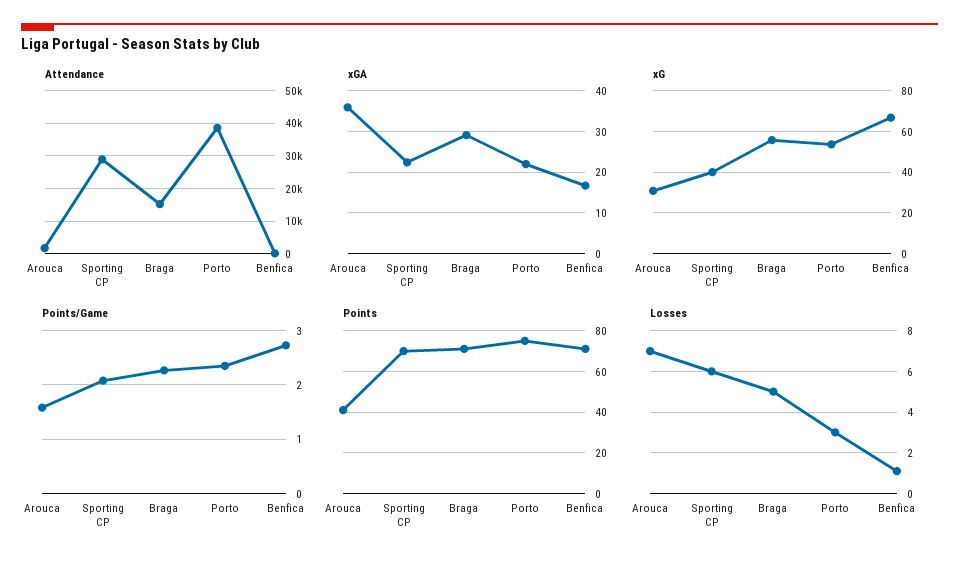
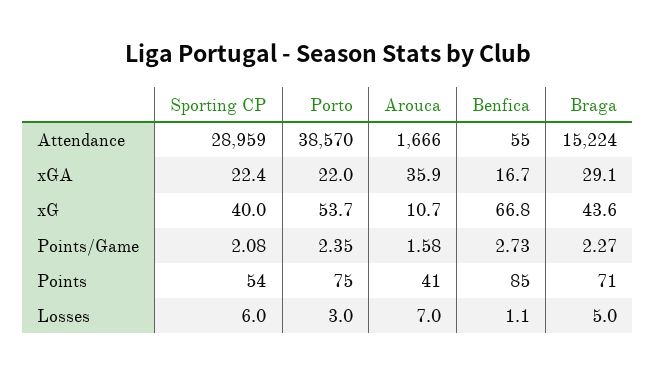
  {
    "Attendance": {
      "Arouca": 1666,
      "Sporting CP": 28959,
      "Braga": 15224,
      "Porto": 38570,
      "Benfica": 55
    },
    "xGA": {
      "Arouca": 35.9,
      "Sporting CP": 22.4,
      "Braga": 29.1,
      "Porto": 22,
      "Benfica": 16.7
    },
    "xG": {
-     "Arouca": 30,
+     "Arouca": 10.7,
      "Sporting CP": 40,
-     "Braga": 55,
+     "Braga": 43.6,
      "Porto": 53.7,
      "Benfica": 66.8
    },
    "Points/Game": {
      "Arouca": 1.58,
      "Sporting CP": 2.08,
      "Braga": 2.27,
      "Porto": 2.35,
      "Benfica": 2.73
    },
    "Points": {
      "Arouca": 41,
-     "Sporting CP": 70,
+     "Sporting CP": 54,
      "Braga": 71,
      "Porto": 75,
-     "Benfica": 70
+     "Benfica": 85
    },
    "Losses": {
      "Arouca": 7,
      "Sporting CP": 6,
      "Braga": 5,
      "Porto": 3,
      "Benfica": 1.1
    }
  }

